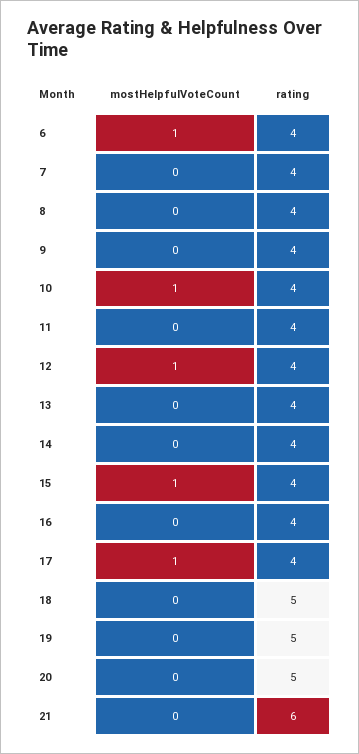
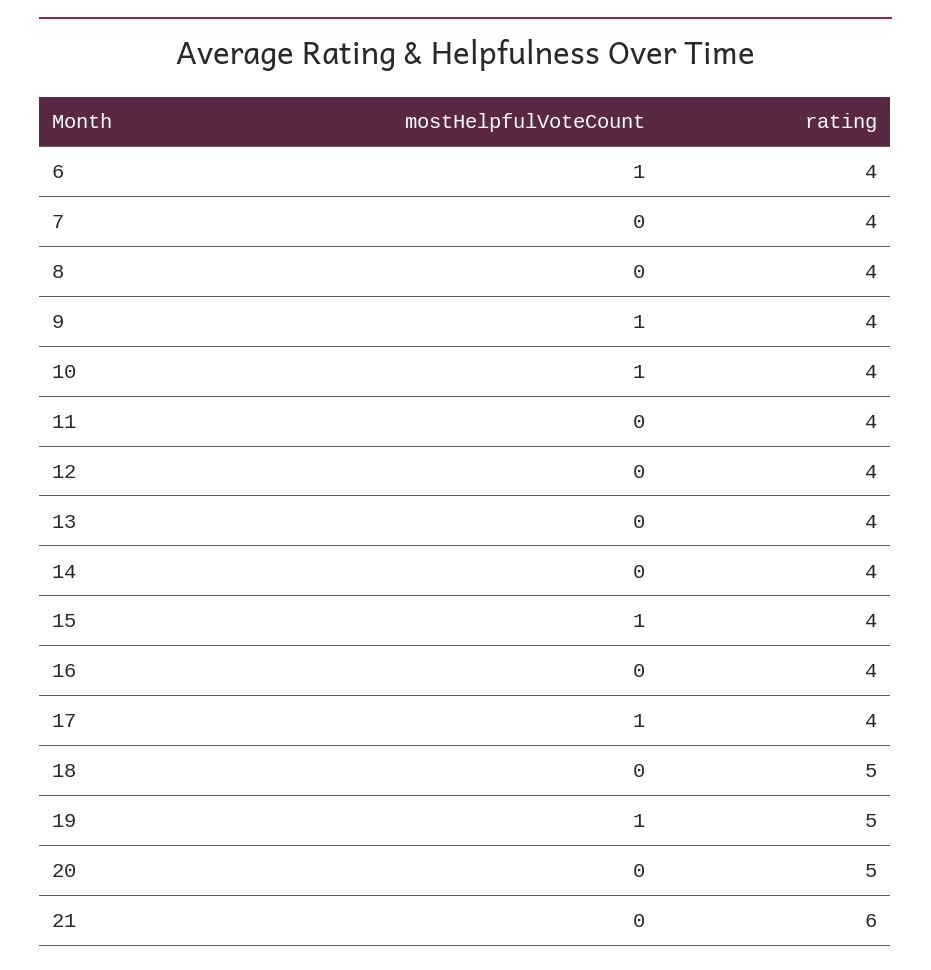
  {
    "mostHelpfulVoteCount": {
      "6": 1,
      "7": 0,
      "8": 0,
-     "9": 0,
+     "9": 1,
      "10": 1,
      "11": 0,
-     "12": 1,
+     "12": 0,
      "13": 0,
      "14": 0,
      "15": 1,
      "16": 0,
      "17": 1,
      "18": 0,
-     "19": 0,
+     "19": 1,
      "20": 0,
      "21": 0
    },
    "rating": {
      "6": 4,
      "7": 4,
      "8": 4,
      "9": 4,
      "10": 4,
      "11": 4,
      "12": 4,
      "13": 4,
      "14": 4,
      "15": 4,
      "16": 4,
      "17": 4,
      "18": 5,
      "19": 5,
      "20": 5,
      "21": 6
    }
  }

